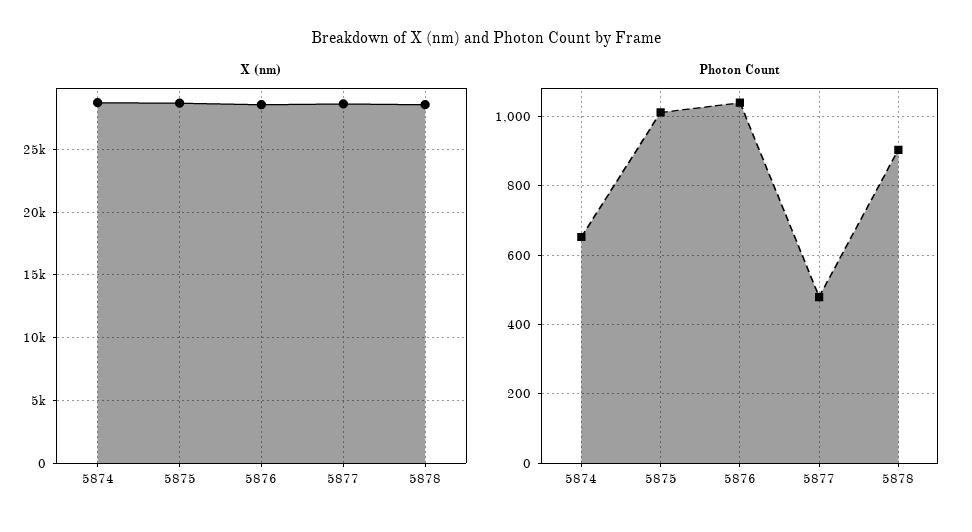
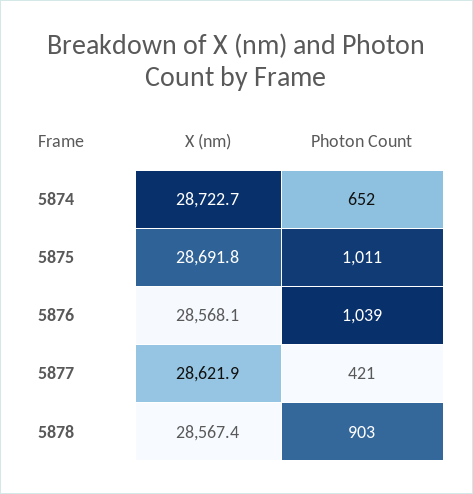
  {
    "X (nm)": {
      "5874": 28722.7,
      "5875": 28691.8,
      "5876": 28568.1,
      "5877": 28621.9,
      "5878": 28567.4
    },
    "Photon Count": {
      "5874": 652,
      "5875": 1011,
      "5876": 1039,
-     "5877": 480,
+     "5877": 421,
      "5878": 903
    }
  }

